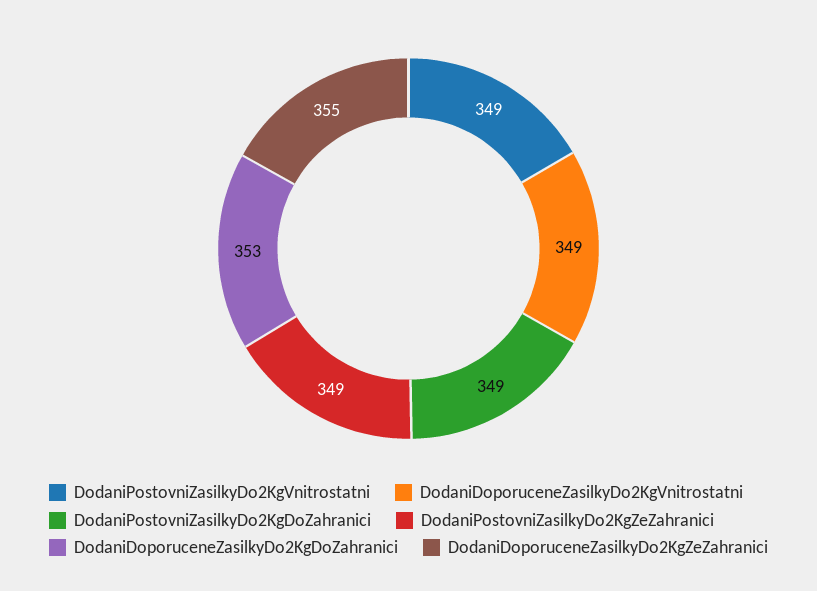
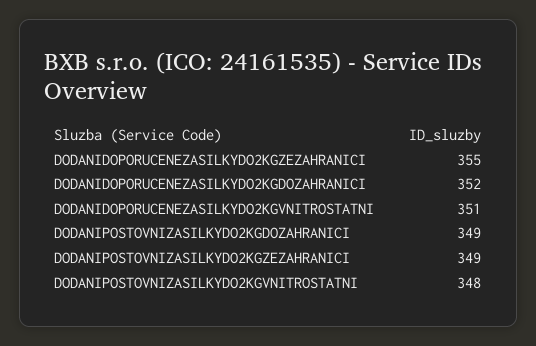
  {
-   "DodaniPostovniZasilkyDo2KgVnitrostatni": 349,
+   "DodaniPostovniZasilkyDo2KgVnitrostatni": 348,
-   "DodaniDoporuceneZasilkyDo2KgVnitrostatni": 349,
+   "DodaniDoporuceneZasilkyDo2KgVnitrostatni": 351,
    "DodaniPostovniZasilkyDo2KgDoZahranici": 349,
    "DodaniPostovniZasilkyDo2KgZeZahranici": 349,
-   "DodaniDoporuceneZasilkyDo2KgDoZahranici": 353,
+   "DodaniDoporuceneZasilkyDo2KgDoZahranici": 352,
    "DodaniDoporuceneZasilkyDo2KgZeZahranici": 355
  }

